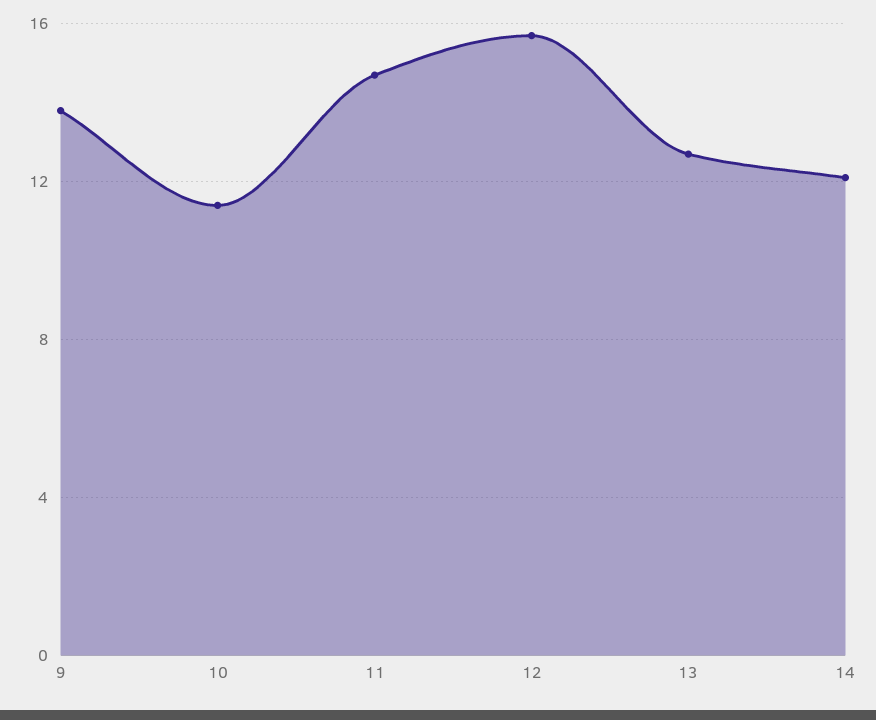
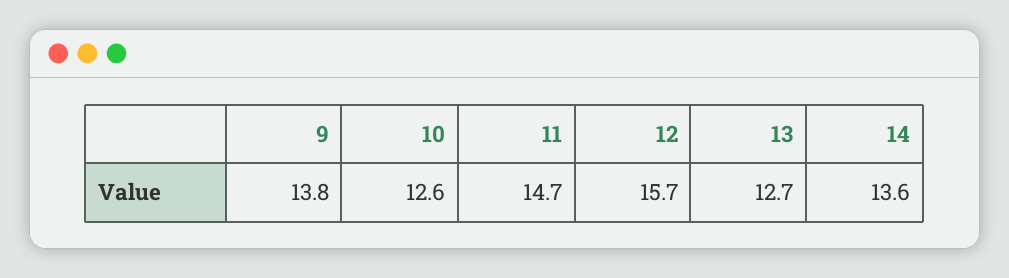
  {
    "9": 13.8,
-   "10": 11.5,
+   "10": 12.6,
    "11": 14.7,
    "12": 15.7,
    "13": 12.7,
-   "14": 12
+   "14": 13.6
  }

